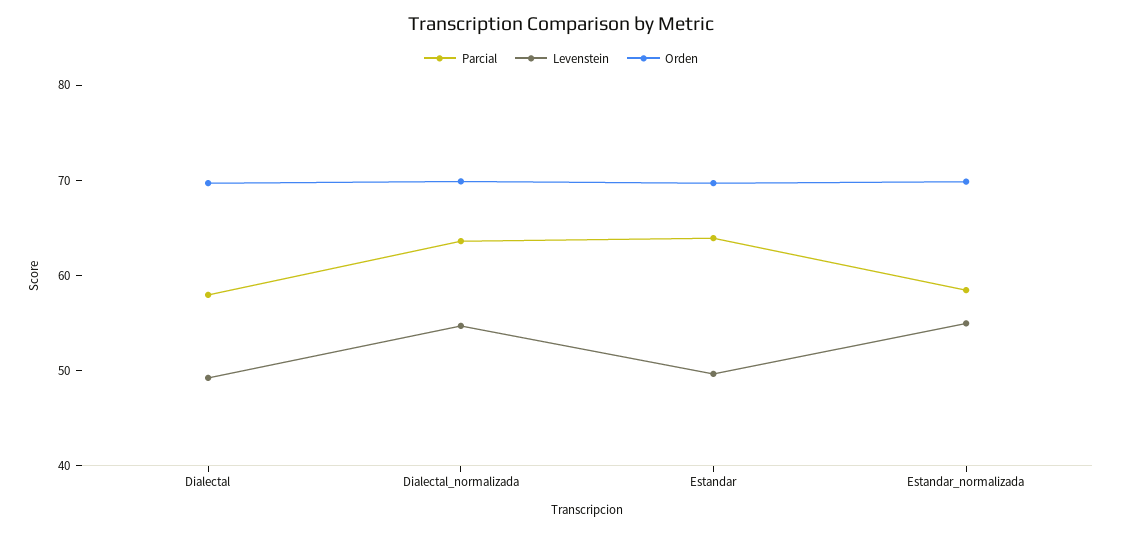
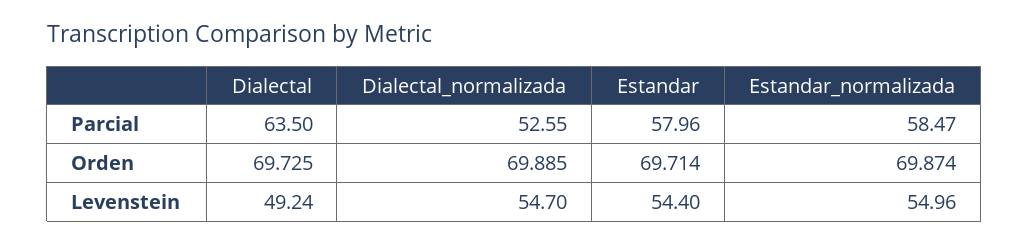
  {
    "Parcial": {
-     "Dialectal": 58,
+     "Dialectal": 63.5,
-     "Dialectal_normalizada": 64,
+     "Dialectal_normalizada": 52.55,
-     "Estandar": 64,
+     "Estandar": 57.96,
      "Estandar_normalizada": 58.47
    },
    "Levenstein": {
      "Dialectal": 49.24,
      "Dialectal_normalizada": 54.7,
-     "Estandar": 50,
+     "Estandar": 54.4,
      "Estandar_normalizada": 54.96
    },
    "Orden": {
      "Dialectal": 69.725,
      "Dialectal_normalizada": 69.885,
      "Estandar": 69.714,
      "Estandar_normalizada": 69.874
    }
  }

